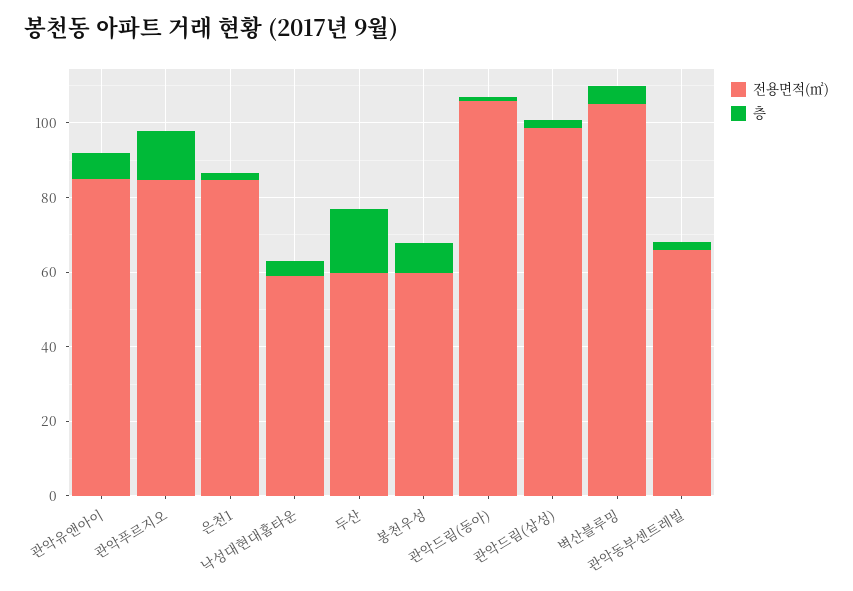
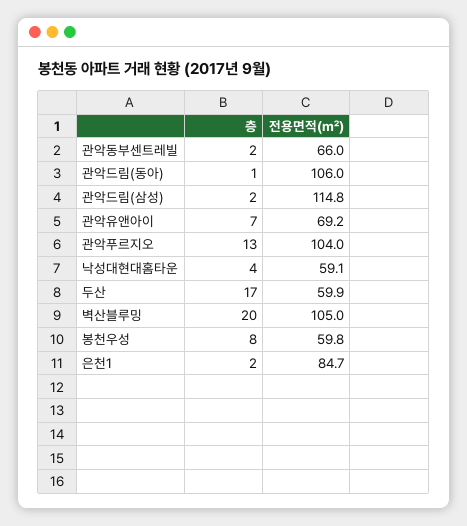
  {
    "전용면적(㎡)": {
-     "관악유앤아이": 85,
+     "관악유앤아이": 69.2,
-     "관악푸르지오": 85,
+     "관악푸르지오": 104,
      "은천1": 84.7,
      "낙성대현대홈타운": 59.1,
      "두산": 59.9,
      "봉천우성": 59.8,
      "관악드림(동아)": 106,
-     "관악드림(삼성)": 100,
+     "관악드림(삼성)": 114.8,
      "벽산블루밍": 105,
      "관악동부센트레빌": 66
    },
    "층": {
      "관악유앤아이": 7,
      "관악푸르지오": 13,
      "은천1": 2,
      "낙성대현대홈타운": 4,
      "두산": 17,
      "봉천우성": 8,
      "관악드림(동아)": 1,
      "관악드림(삼성)": 2,
-     "벽산블루밍": 5,
+     "벽산블루밍": 20,
      "관악동부센트레빌": 2
    }
  }

